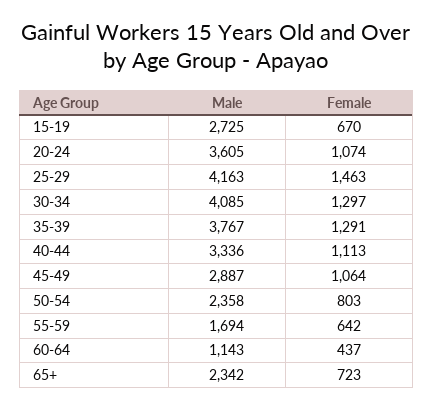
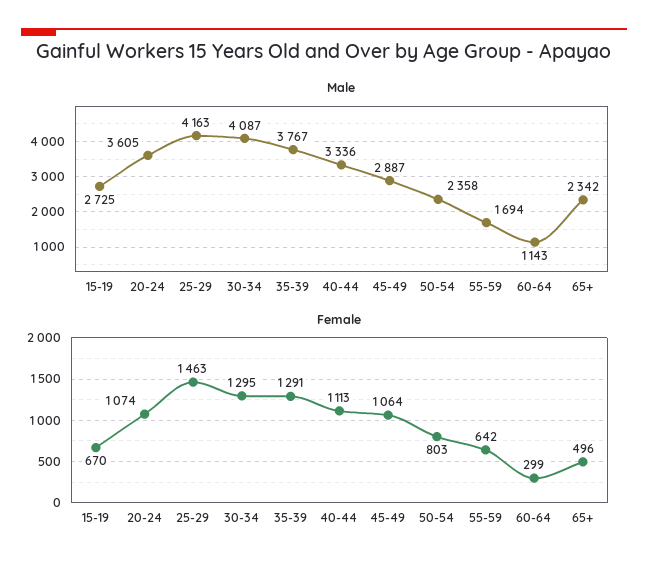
  {
    "Male": {
      "15-19": 2725,
      "20-24": 3605,
      "25-29": 4163,
-     "30-34": 4085,
+     "30-34": 4087,
      "35-39": 3767,
      "40-44": 3336,
      "45-49": 2887,
      "50-54": 2358,
      "55-59": 1694,
      "60-64": 1143,
      "65+": 2342
    },
    "Female": {
      "15-19": 670,
      "20-24": 1074,
      "25-29": 1463,
-     "30-34": 1297,
+     "30-34": 1295,
      "35-39": 1291,
      "40-44": 1113,
      "45-49": 1064,
      "50-54": 803,
      "55-59": 642,
-     "60-64": 437,
+     "60-64": 299,
-     "65+": 723
+     "65+": 496
    }
  }

